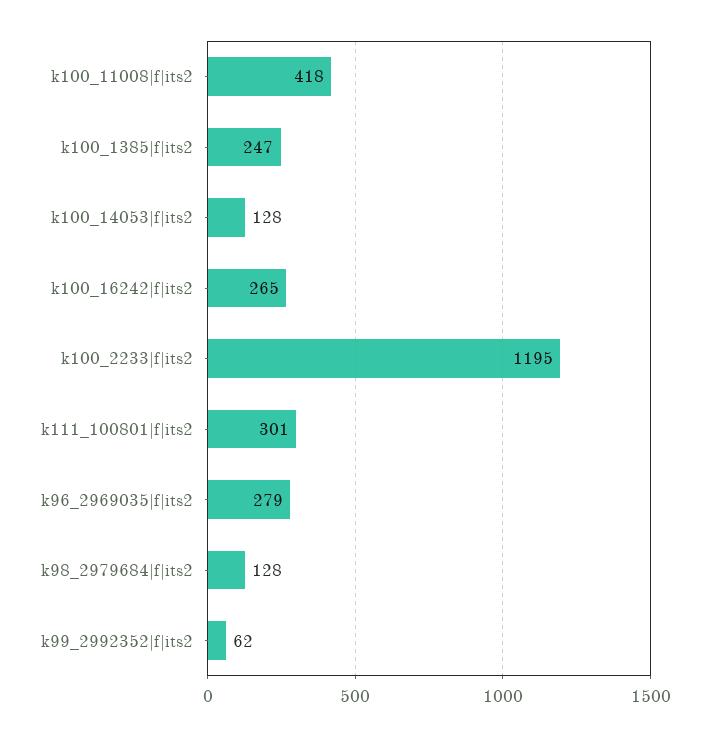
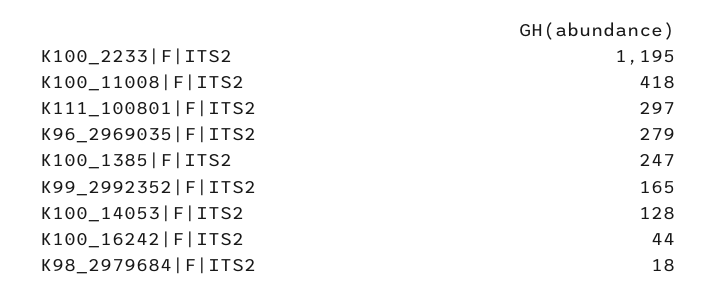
  {
    "k100_11008|f|its2": 418,
    "k100_1385|f|its2": 247,
    "k100_14053|f|its2": 128,
-   "k100_16242|f|its2": 265,
+   "k100_16242|f|its2": 44,
    "k100_2233|f|its2": 1195,
-   "k111_100801|f|its2": 301,
+   "k111_100801|f|its2": 297,
    "k96_2969035|f|its2": 279,
-   "k98_2979684|f|its2": 128,
+   "k98_2979684|f|its2": 18,
-   "k99_2992352|f|its2": 62
+   "k99_2992352|f|its2": 165
  }

